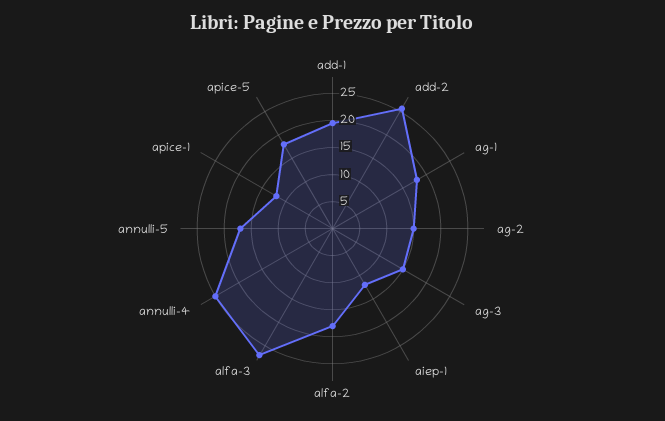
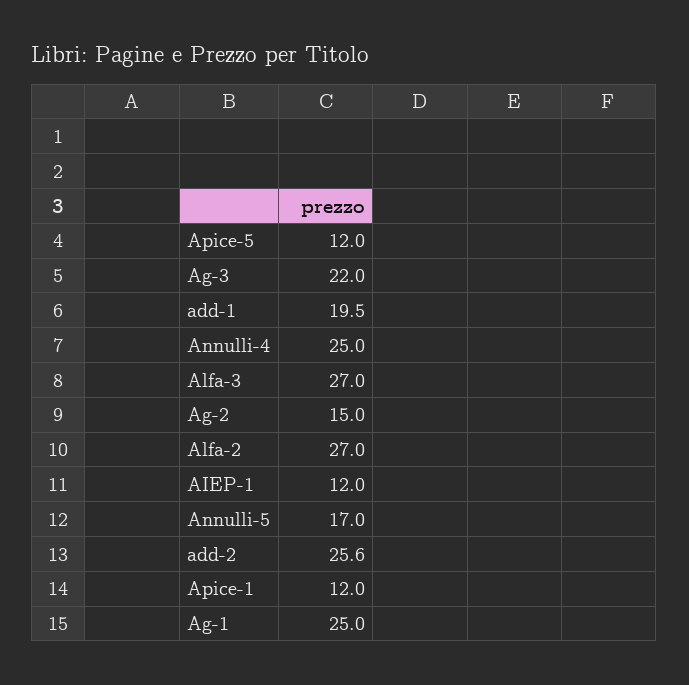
  {
    "add-1": 19.5,
    "add-2": 25.6,
-   "ag-1": 17.5,
+   "ag-1": 25,
    "ag-2": 15,
-   "ag-3": 15,
+   "ag-3": 22,
    "aiep-1": 12,
-   "alfa-2": 17.5,
+   "alfa-2": 27,
    "alfa-3": 27,
    "annulli-4": 25,
    "annulli-5": 17,
    "apice-1": 12,
-   "apice-5": 17.5
+   "apice-5": 12
  }

